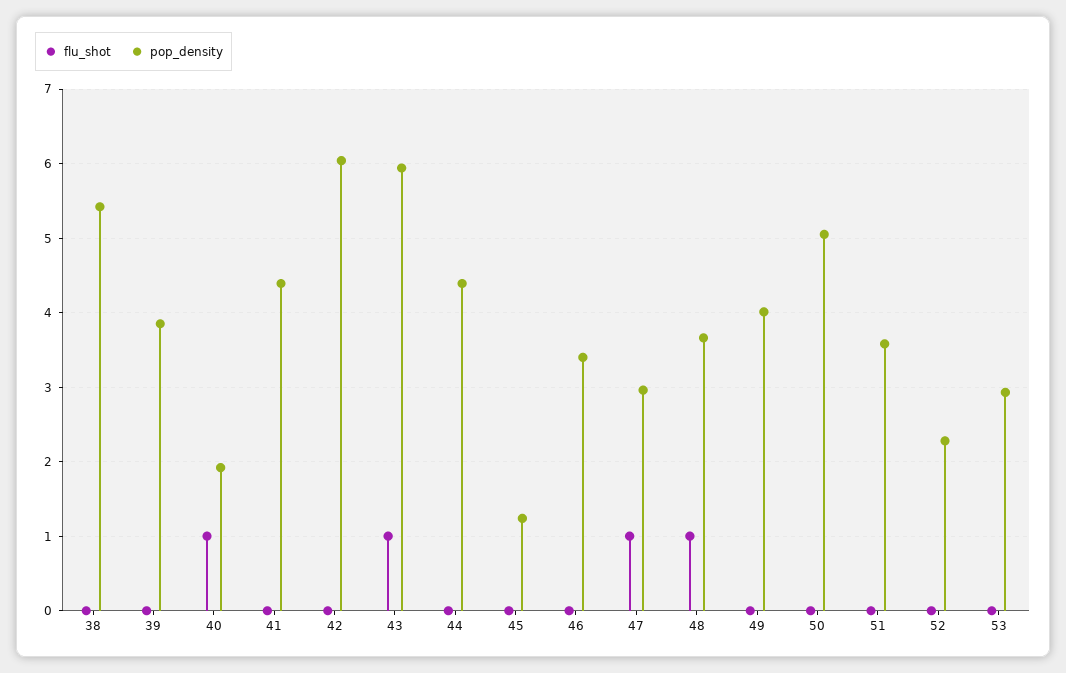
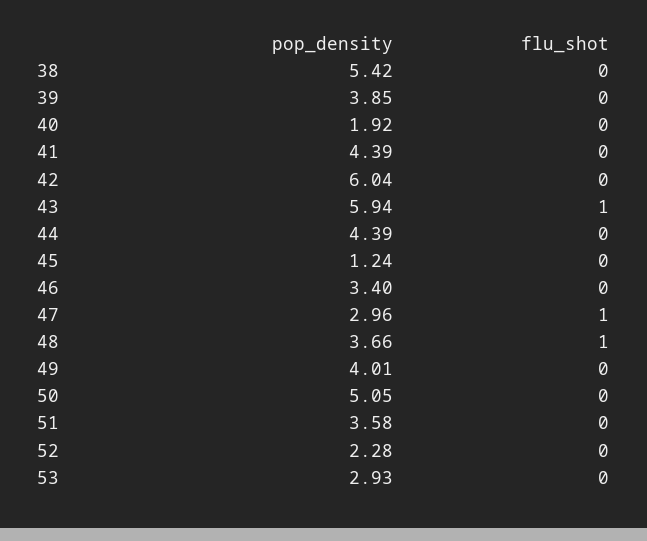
  {
    "flu_shot": {
      "38": 0,
      "39": 0,
-     "40": 1,
+     "40": 0,
      "41": 0,
      "42": 0,
      "43": 1,
      "44": 0,
      "45": 0,
      "46": 0,
      "47": 1,
      "48": 1,
      "49": 0,
      "50": 0,
      "51": 0,
      "52": 0,
      "53": 0
    },
    "pop_density": {
      "38": 5.42,
      "39": 3.85,
      "40": 1.92,
      "41": 4.39,
      "42": 6.04,
      "43": 5.94,
      "44": 4.39,
      "45": 1.24,
      "46": 3.4,
      "47": 2.96,
      "48": 3.66,
      "49": 4.01,
      "50": 5.05,
      "51": 3.58,
      "52": 2.28,
      "53": 2.93
    }
  }

